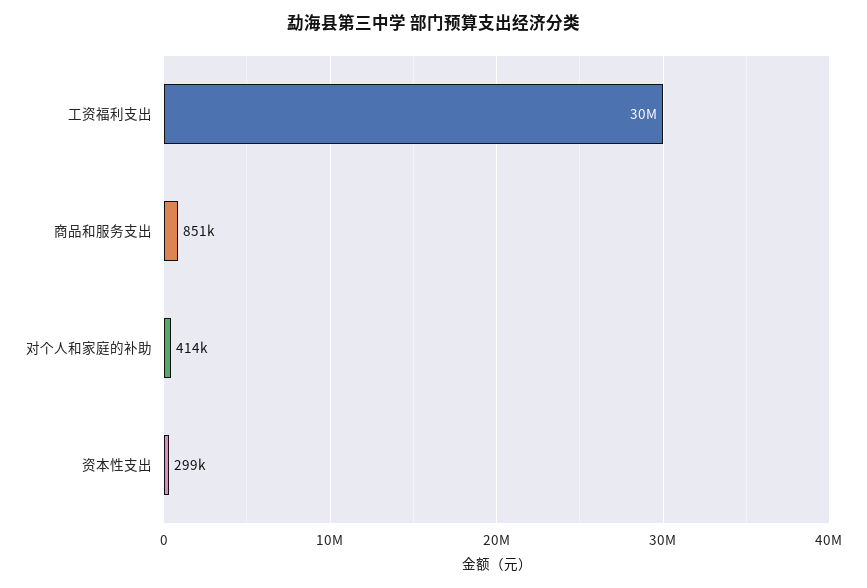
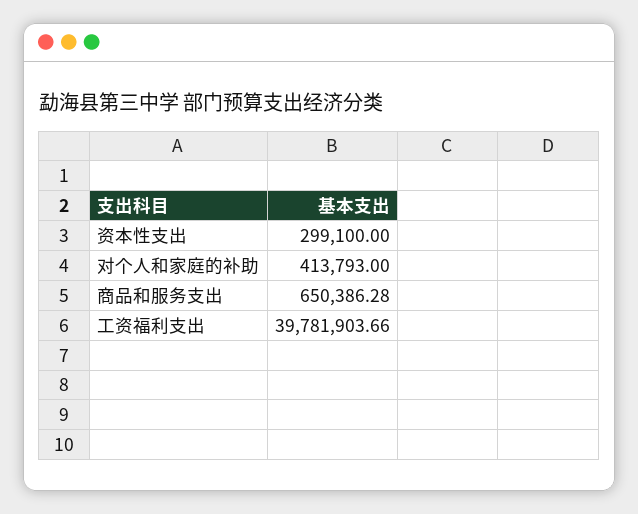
  {
-   "工资福利支出": 30000000,
+   "工资福利支出": 39781903.66,
-   "商品和服务支出": 851000,
+   "商品和服务支出": 650386.28,
    "对个人和家庭的补助": 413793,
    "资本性支出": 299100
  }

